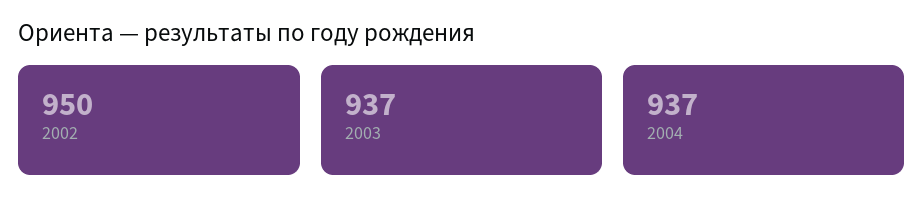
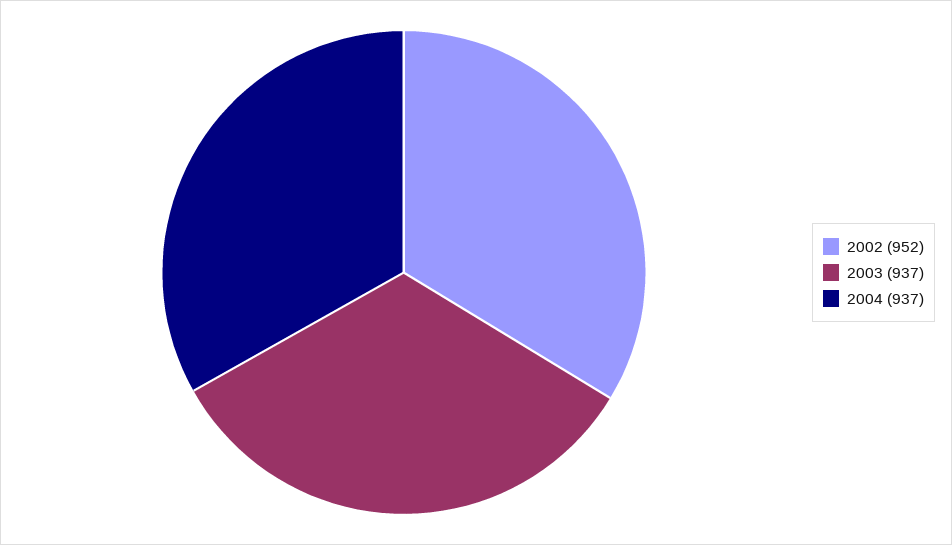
  {
-   "2002": 950,
+   "2002": 952,
    "2003": 937,
    "2004": 937
  }

